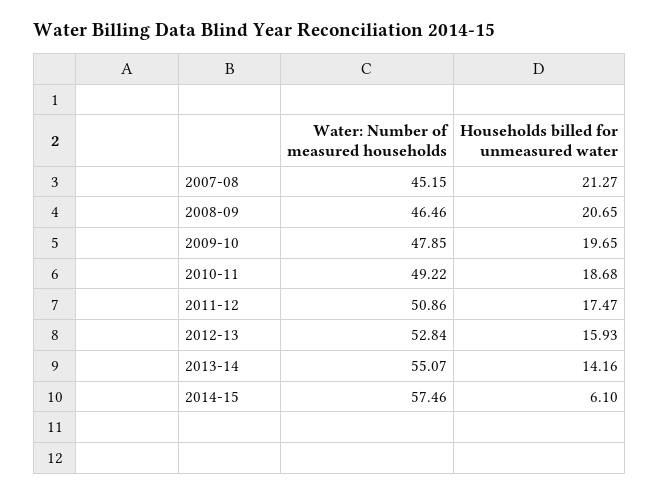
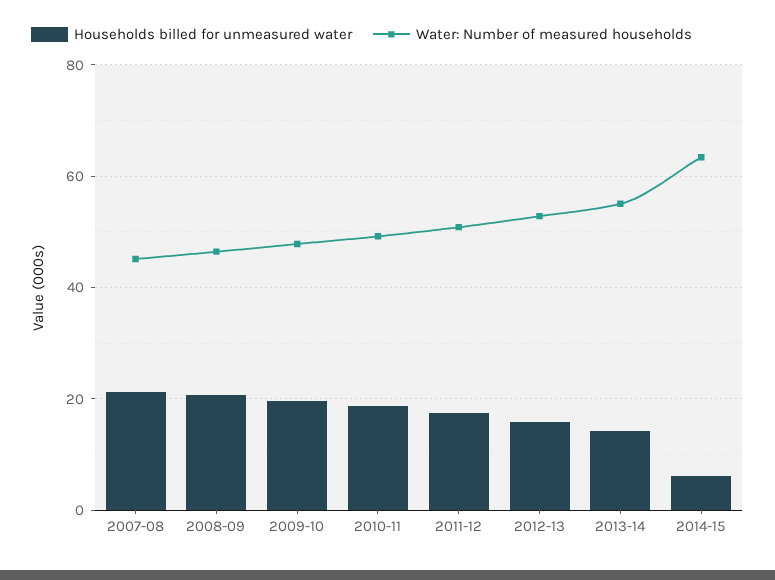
  {
    "Water: Number of measured households": {
      "2007-08": 45.15,
      "2008-09": 46.46,
      "2009-10": 47.85,
      "2010-11": 49.22,
      "2011-12": 50.86,
      "2012-13": 52.84,
      "2013-14": 55.07,
-     "2014-15": 57.46
+     "2014-15": 64
    },
    "Households billed for unmeasured water": {
      "2007-08": 21.27,
      "2008-09": 20.65,
      "2009-10": 19.65,
      "2010-11": 18.68,
      "2011-12": 17.47,
      "2012-13": 15.93,
      "2013-14": 14.16,
      "2014-15": 6.1
    }
  }

